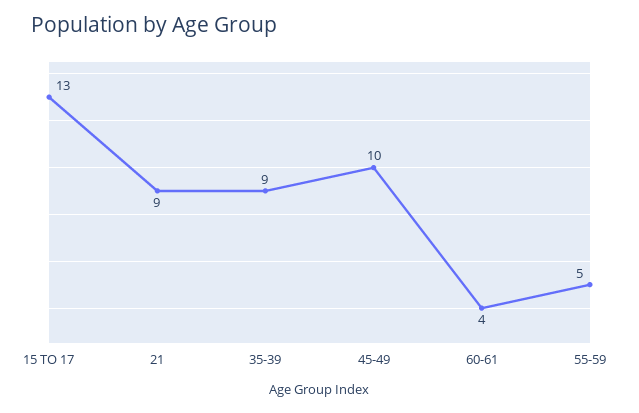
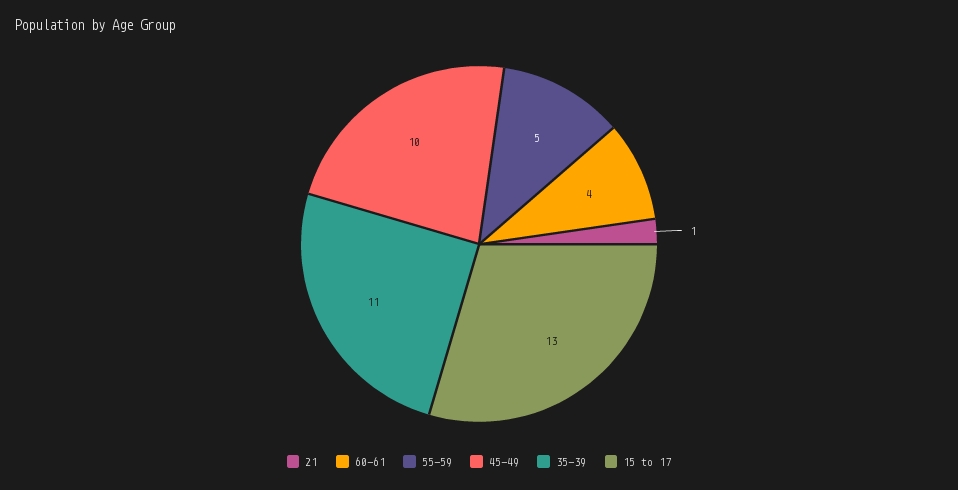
  {
    "15 TO 17": 13,
-   "21": 9,
+   "21": 1,
-   "35-39": 9,
+   "35-39": 11,
    "45-49": 10,
    "60-61": 4,
    "55-59": 5
  }

